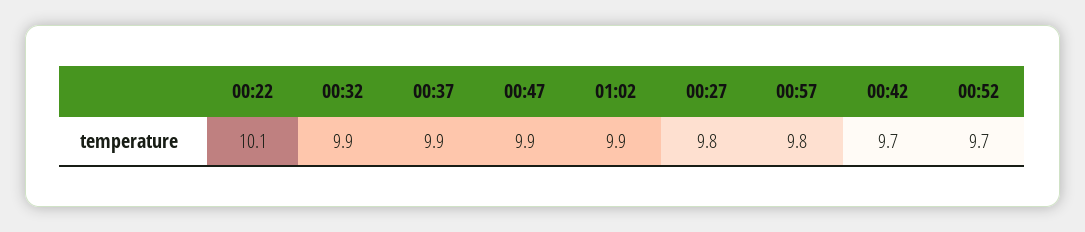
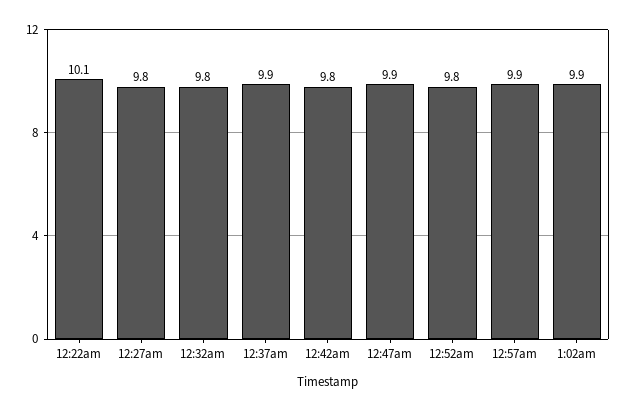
  {
    "00:22": 10.1,
-   "00:32": 9.9,
+   "00:32": 9.8,
    "00:37": 9.9,
    "00:47": 9.9,
    "01:02": 9.9,
    "00:27": 9.8,
-   "00:57": 9.8,
+   "00:57": 9.9,
-   "00:42": 9.7,
+   "00:42": 9.8,
-   "00:52": 9.7
+   "00:52": 9.8
  }

